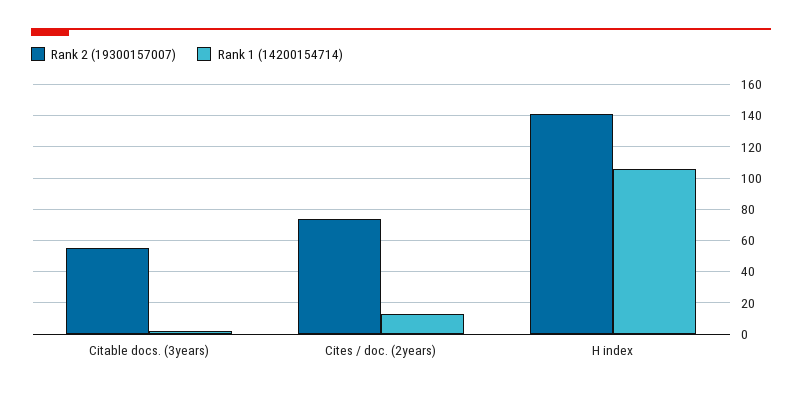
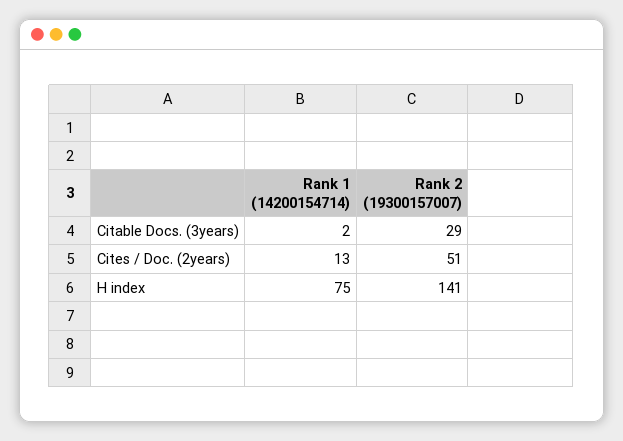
  {
    "Rank 2 (19300157007)": {
-     "Citable docs. (3years)": 55,
+     "Citable docs. (3years)": 29,
-     "Cites / doc. (2years)": 75,
+     "Cites / doc. (2years)": 51,
      "H index": 141
    },
    "Rank 1 (14200154714)": {
      "Citable docs. (3years)": 2,
      "Cites / doc. (2years)": 13,
-     "H index": 105
+     "H index": 75
    }
  }

